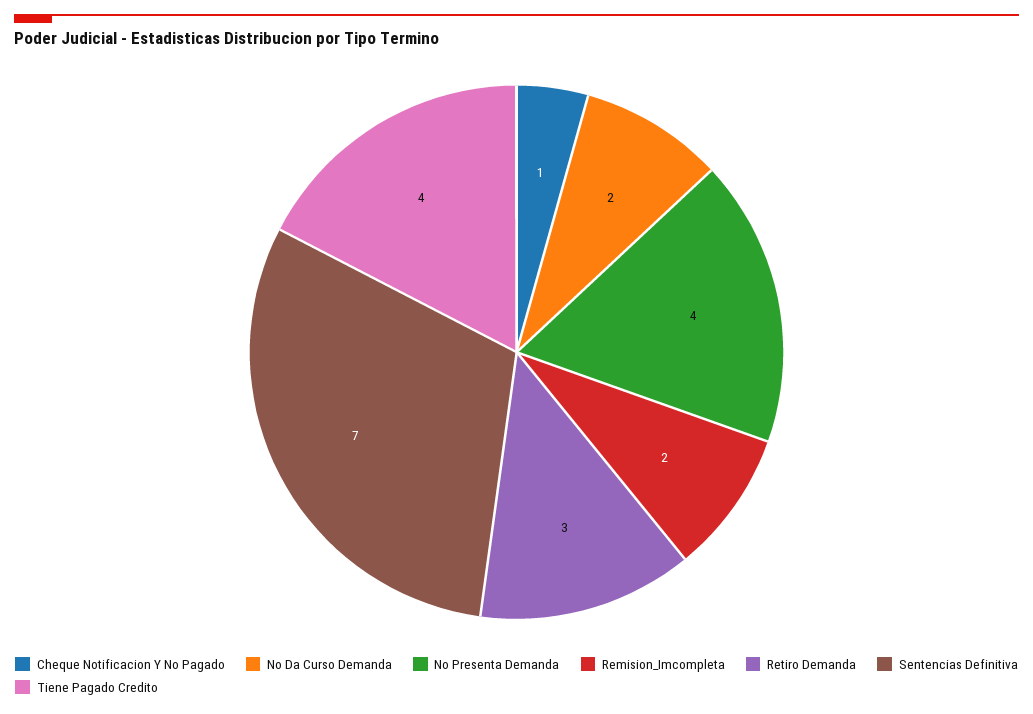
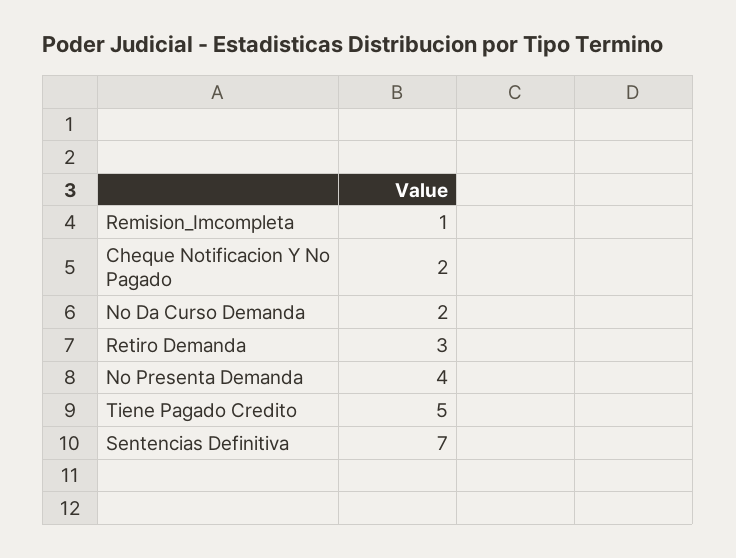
  {
-   "Cheque Notificacion Y No Pagado": 1,
+   "Cheque Notificacion Y No Pagado": 2,
    "No Da Curso Demanda": 2,
    "No Presenta Demanda": 4,
-   "Remision_Imcompleta": 2,
+   "Remision_Imcompleta": 1,
    "Retiro Demanda": 3,
    "Sentencias Definitiva": 7,
-   "Tiene Pagado Credito": 4
+   "Tiene Pagado Credito": 5
  }

